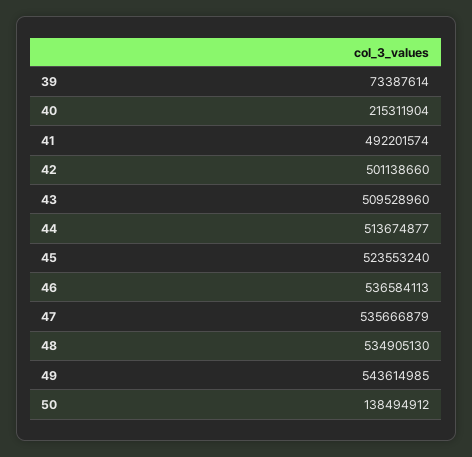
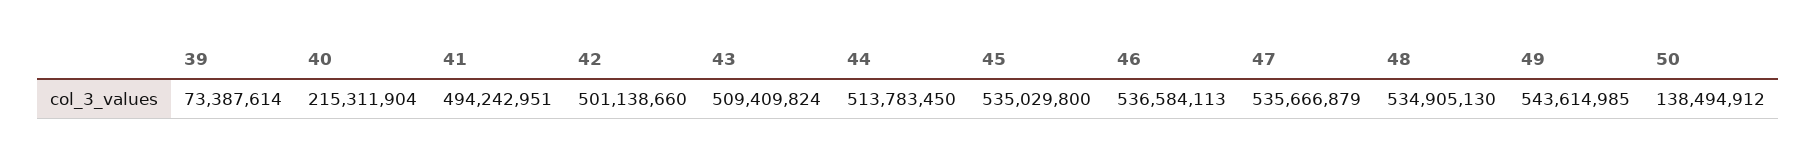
  {
    "39": 73387614,
    "40": 215311904,
-   "41": 492201574,
+   "41": 494242951,
    "42": 501138660,
-   "43": 509528960,
+   "43": 509409824,
-   "44": 513674877,
+   "44": 513783450,
-   "45": 523553240,
+   "45": 535029800,
    "46": 536584113,
    "47": 535666879,
    "48": 534905130,
    "49": 543614985,
    "50": 138494912
  }

